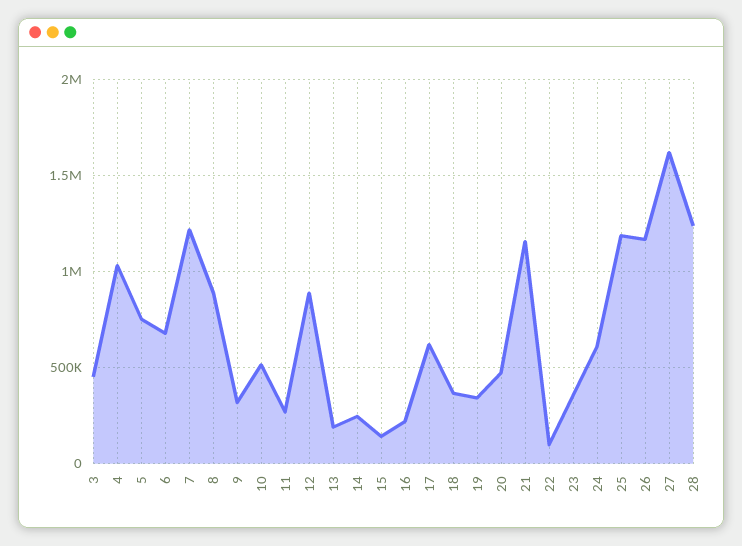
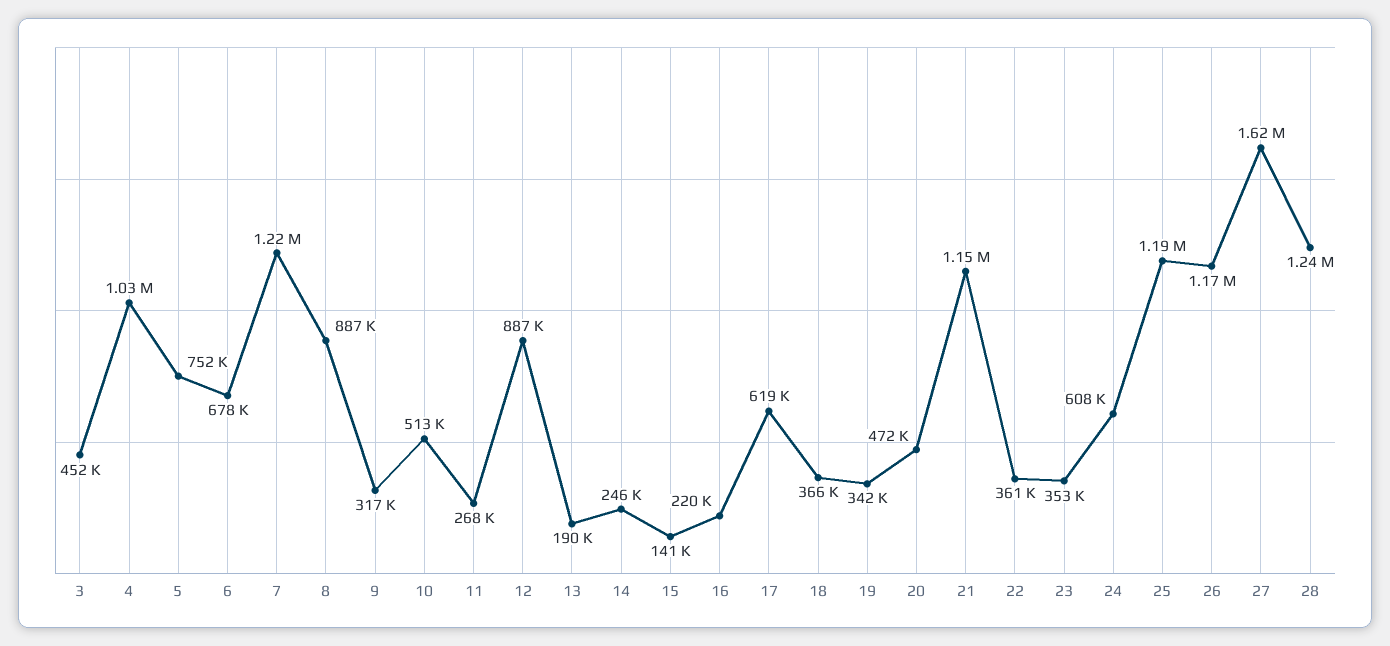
  {
    "3": 452000,
    "4": 1030000,
    "5": 752000,
    "6": 678000,
    "7": 1220000,
    "8": 887000,
    "9": 317000,
    "10": 513000,
    "11": 268000,
    "12": 887000,
    "13": 190000,
    "14": 246000,
    "15": 141000,
    "16": 220000,
    "17": 619000,
    "18": 366000,
    "19": 342000,
    "20": 472000,
    "21": 1150000,
-   "22": 100000,
+   "22": 361000,
    "23": 353000,
    "24": 608000,
    "25": 1190000,
    "26": 1170000,
    "27": 1620000,
    "28": 1240000
  }

